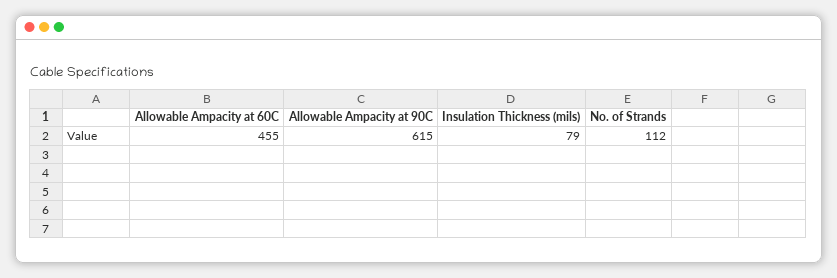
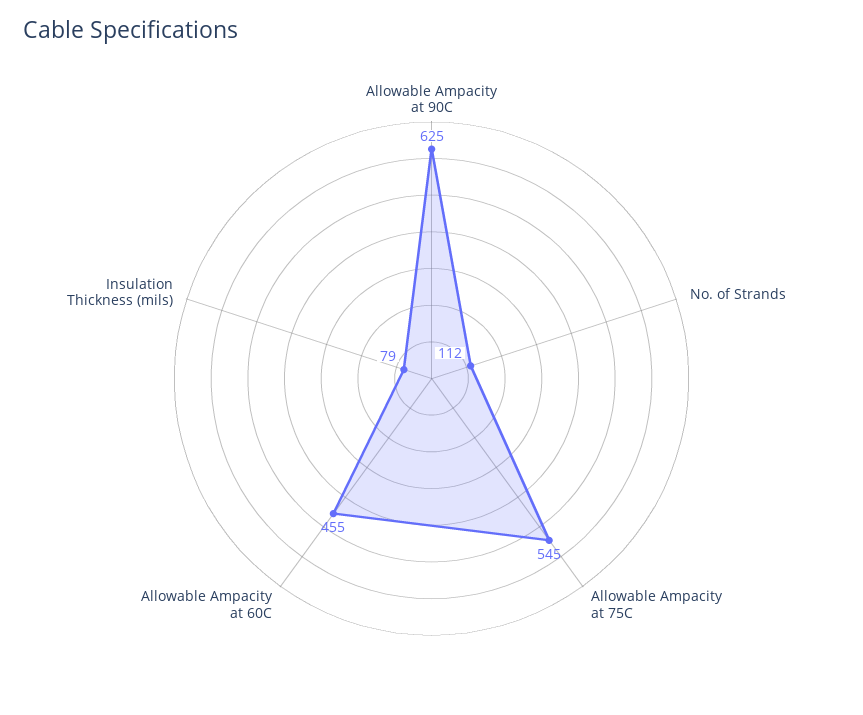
  {
    "Allowable Ampacity at 60C": 455,
-   "Allowable Ampacity at 90C": 615,
+   "Allowable Ampacity at 90C": 625,
    "Insulation Thickness (mils)": 79,
-   "No. of Strands": 112
+   "No. of Strands": 112,
+   "Allowable Ampacity at 75C": 545
  }

